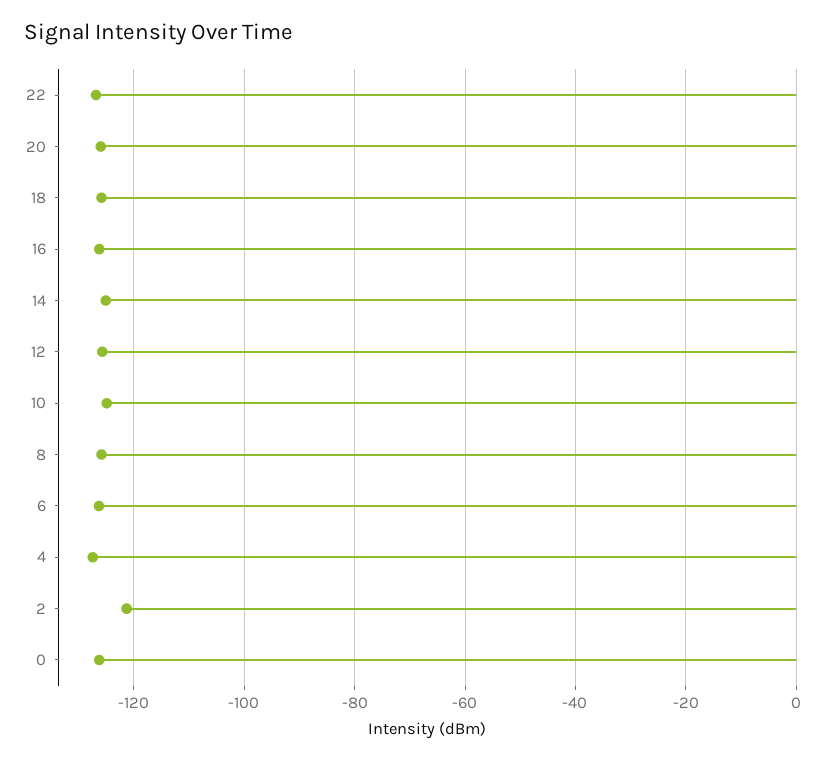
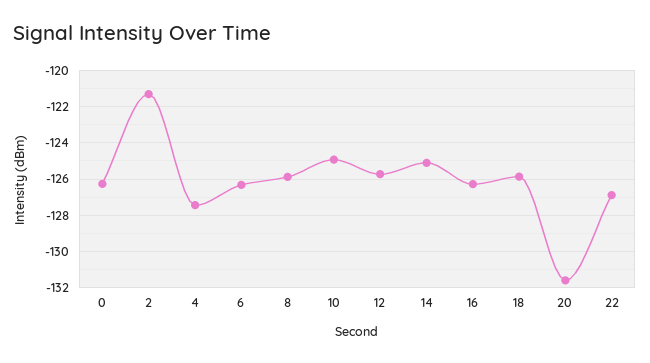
  {
    "22": -127,
-   "20": -126,
+   "20": -131.5,
    "18": -126,
    "16": -126.5,
    "14": -125,
    "12": -125.5,
    "10": -125,
    "8": -126,
    "6": -126.5,
    "4": -127.5,
    "2": -121.5,
    "0": -126.5
  }

